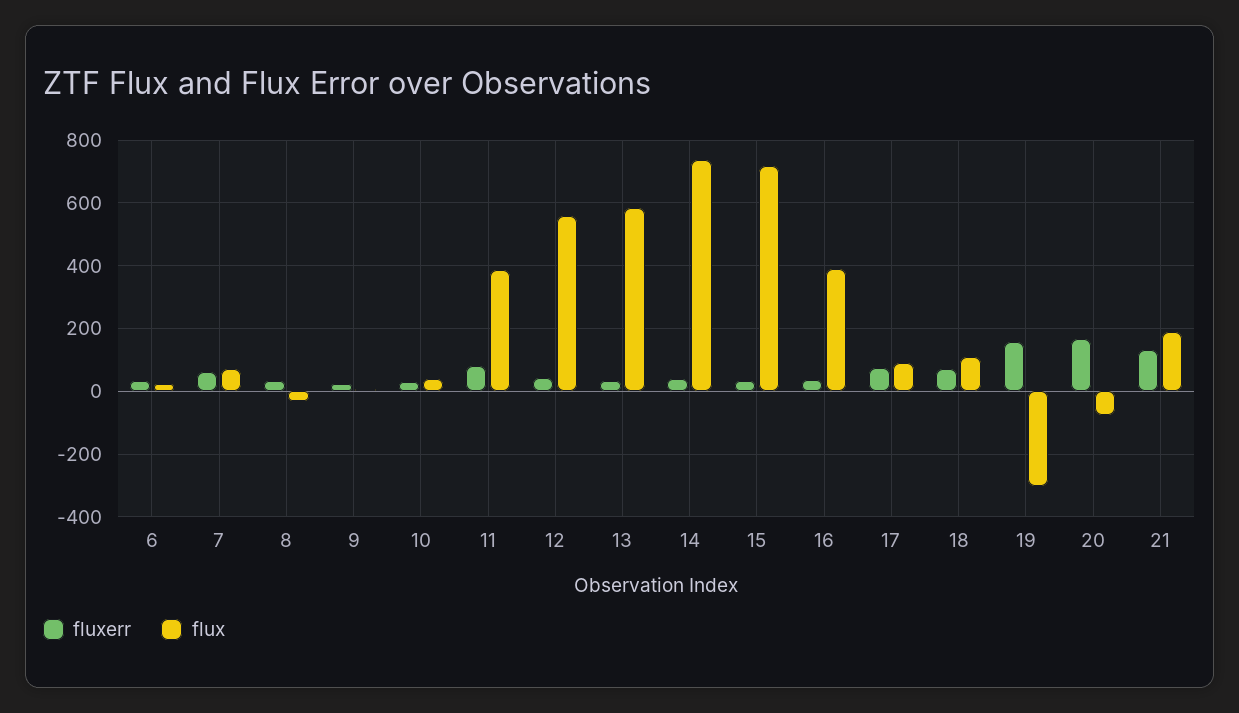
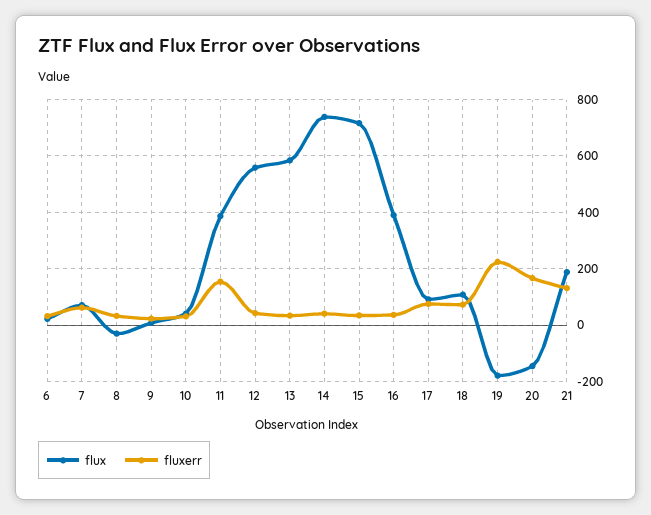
  {
    "fluxerr": {
      "6": 40,
      "7": 60,
      "8": 40,
      "9": 20,
      "10": 40,
-     "11": 80,
+     "11": 150,
      "12": 40,
      "13": 40,
      "14": 40,
      "15": 40,
      "16": 40,
      "17": 80,
      "18": 80,
-     "19": 160,
+     "19": 225,
      "20": 160,
      "21": 140
    },
    "flux": {
      "6": 20,
      "7": 80,
      "8": -20,
      "9": 0,
      "10": 40,
      "11": 380,
      "12": 560,
      "13": 580,
      "14": 740,
      "15": 720,
      "16": 380,
      "17": 100,
      "18": 100,
-     "19": -300,
+     "19": -175,
-     "20": -80,
+     "20": -150,
      "21": 180
    }
  }

